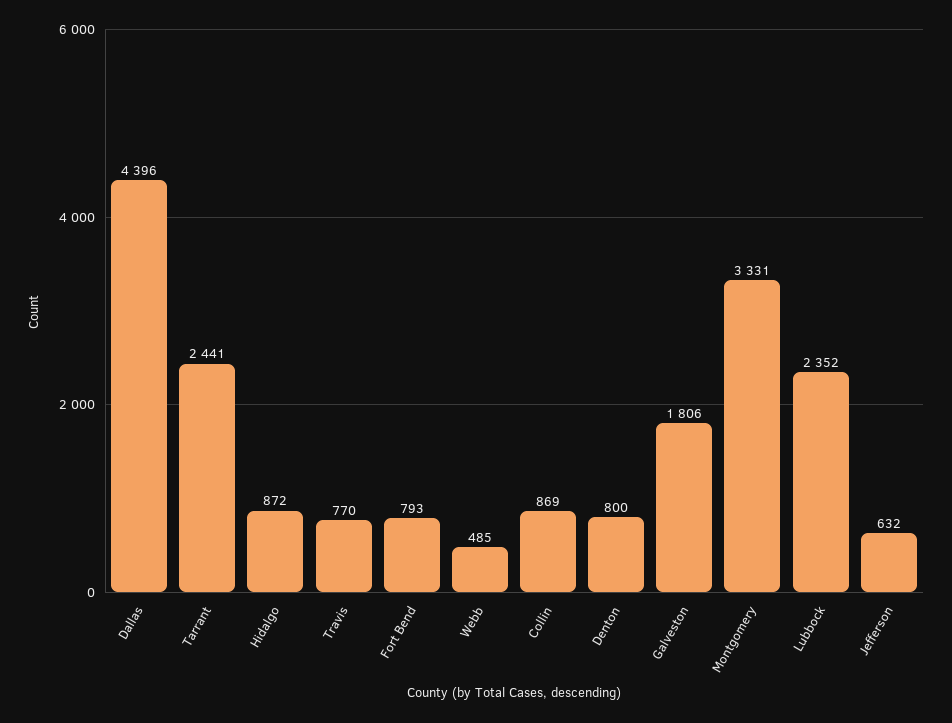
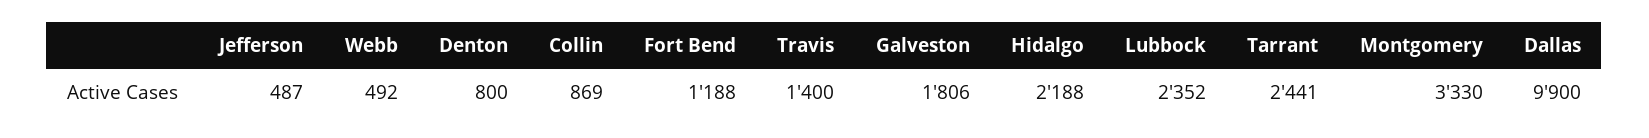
  {
-   "Dallas": 4396,
+   "Dallas": 9900,
    "Tarrant": 2441,
-   "Hidalgo": 872,
+   "Hidalgo": 2188,
-   "Travis": 770,
+   "Travis": 1400,
-   "Fort Bend": 793,
+   "Fort Bend": 1188,
-   "Webb": 485,
+   "Webb": 492,
    "Collin": 869,
    "Denton": 800,
    "Galveston": 1806,
-   "Montgomery": 3331,
+   "Montgomery": 3330,
    "Lubbock": 2352,
-   "Jefferson": 632
+   "Jefferson": 487
  }

